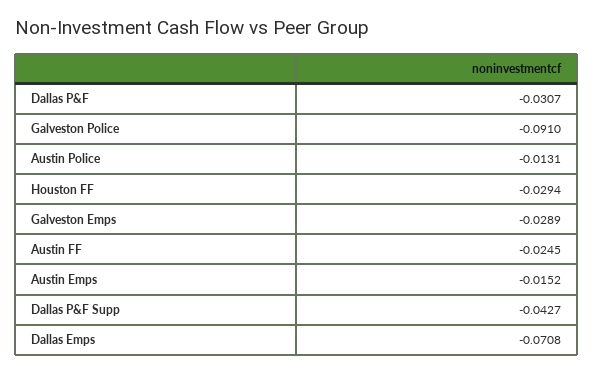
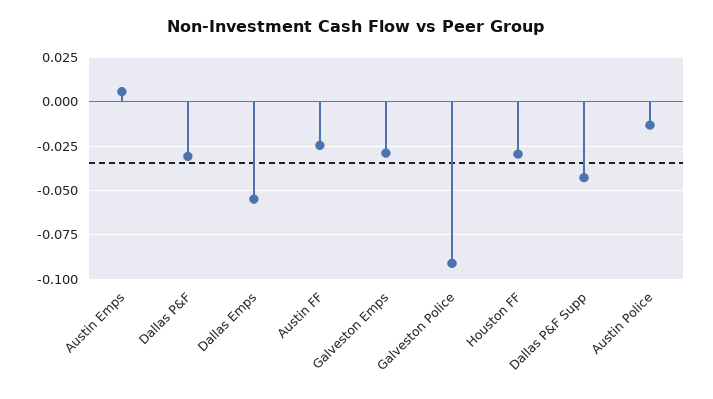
  {
    "Dallas P&F": -0.0307,
    "Galveston Police": -0.091,
    "Austin Police": -0.0131,
    "Houston FF": -0.0294,
    "Galveston Emps": -0.0289,
    "Austin FF": -0.0245,
-   "Austin Emps": -0.0152,
+   "Austin Emps": 0.005,
    "Dallas P&F Supp": -0.0427,
-   "Dallas Emps": -0.0708
+   "Dallas Emps": -0.055
  }

